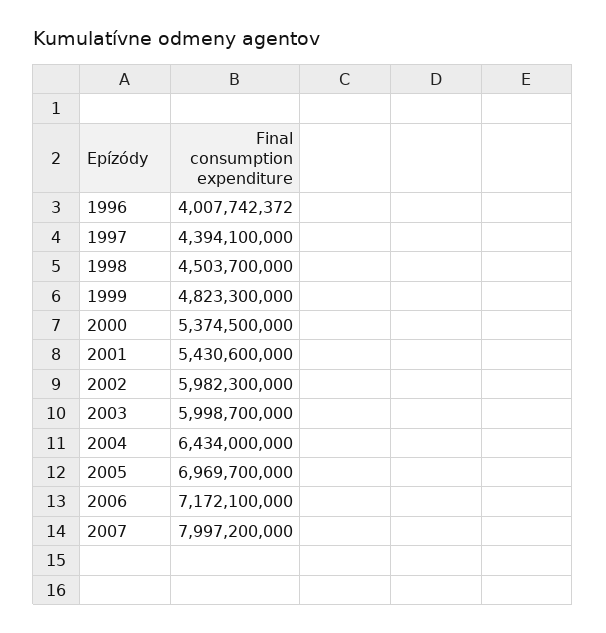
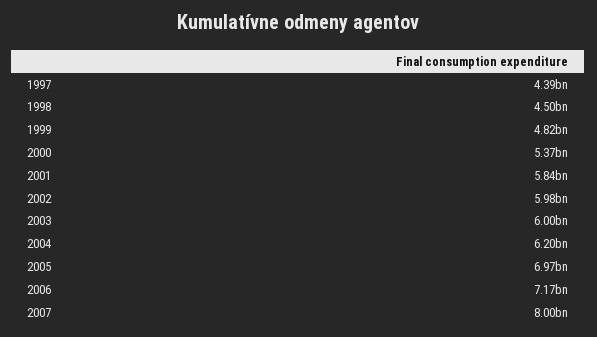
  {
-   "1996": 4007742372,
    "1997": 4394100000,
    "1998": 4503700000,
    "1999": 4823300000,
    "2000": 5374500000,
-   "2001": 5430600000,
+   "2001": 5840000000,
    "2002": 5982300000,
    "2003": 5998700000,
-   "2004": 6434000000,
+   "2004": 6200000000,
    "2005": 6969700000,
    "2006": 7172100000,
    "2007": 7997200000
  }

